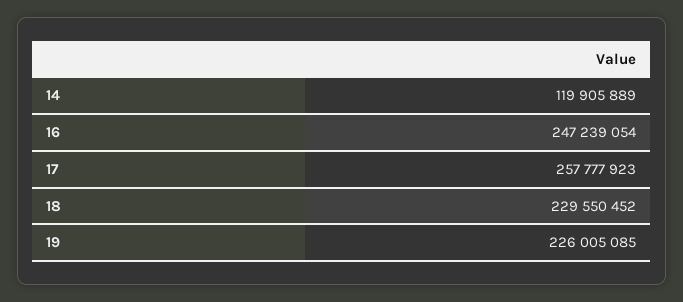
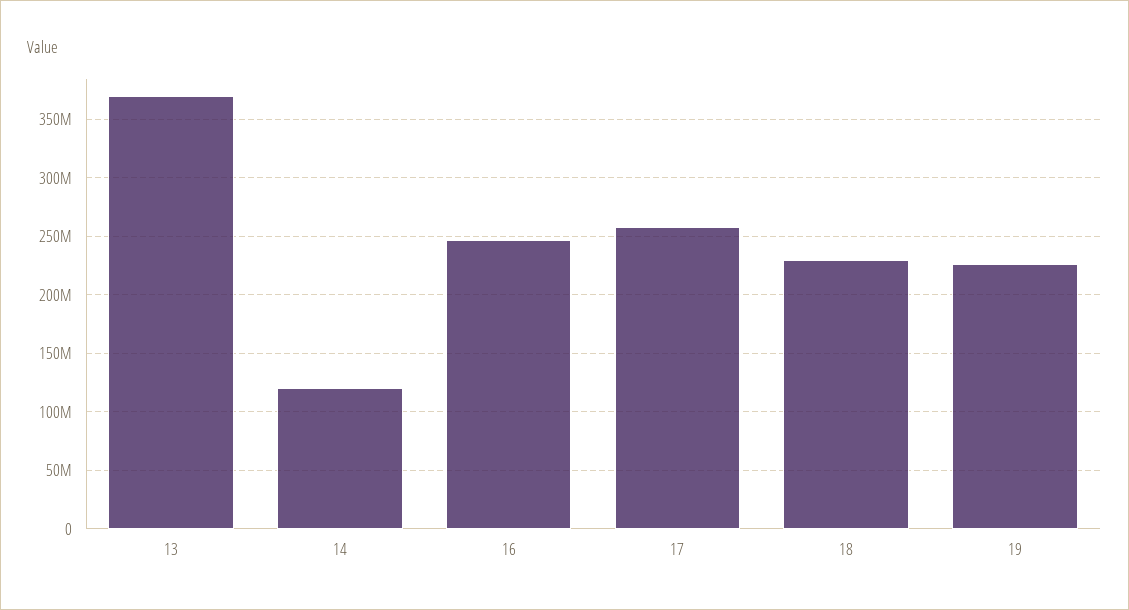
  {
    "14": 119905889,
    "16": 247239054,
    "17": 257777923,
    "18": 229550452,
-   "19": 226005085
+   "19": 226005085,
+   "13": 370000000
  }

